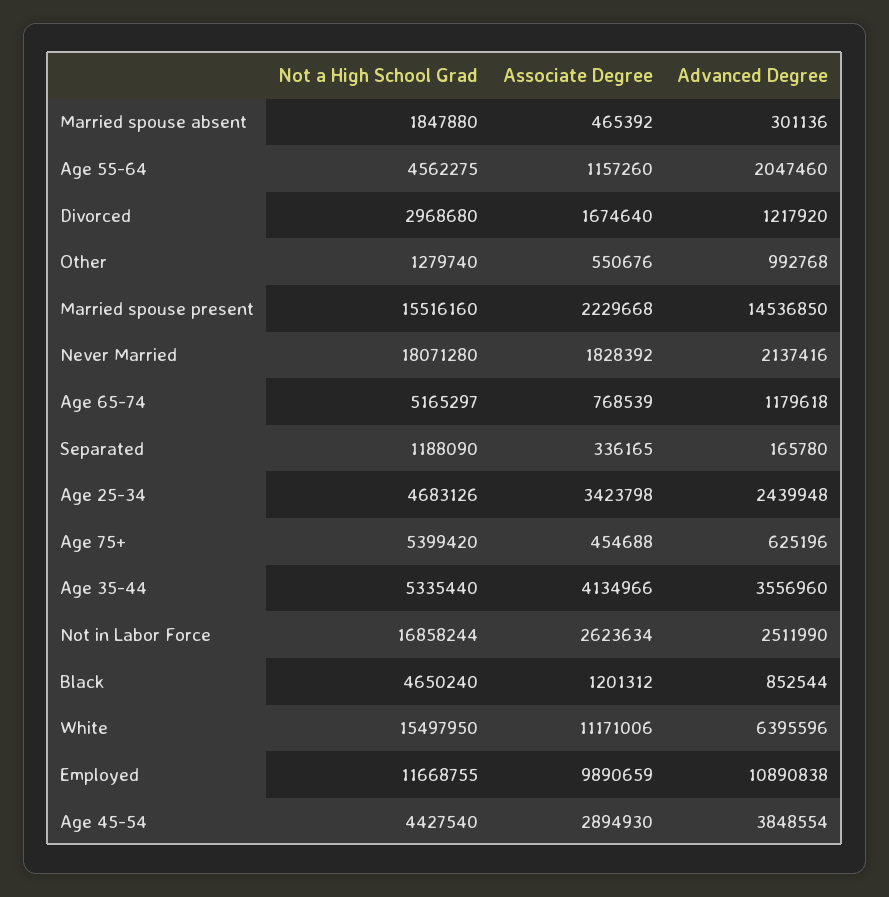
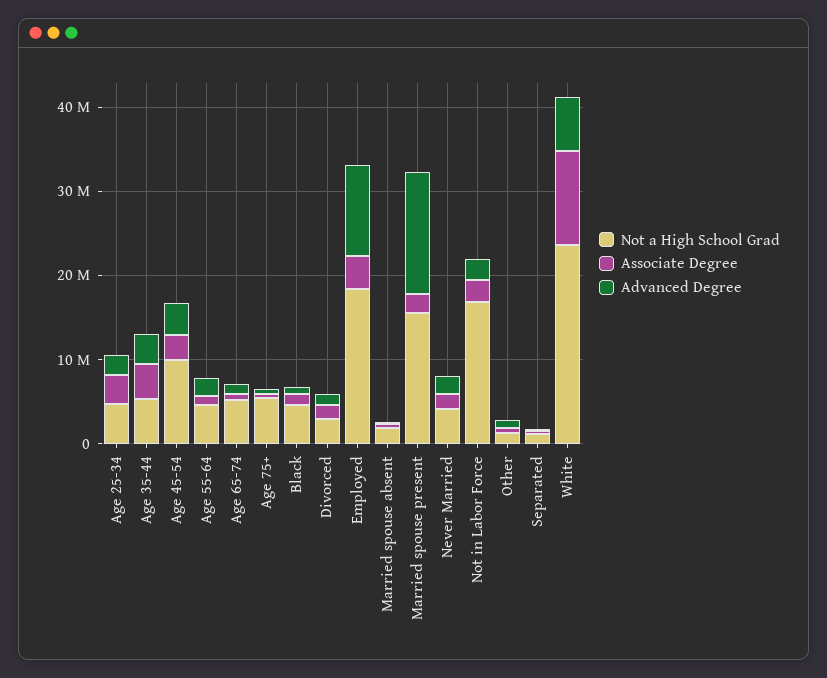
  {
    "Not a High School Grad": {
      "Married spouse absent": 1847880,
      "Age 55-64": 4562275,
      "Divorced": 2968680,
      "Other": 1279740,
      "Married spouse present": 15516160,
-     "Never Married": 18071280,
+     "Never Married": 4000000,
      "Age 65-74": 5165297,
      "Separated": 1188090,
      "Age 25-34": 4683126,
      "Age 75+": 5399420,
      "Age 35-44": 5335440,
      "Not in Labor Force": 16858244,
      "Black": 4650240,
-     "White": 15497950,
+     "White": 24000000,
-     "Employed": 11668755,
+     "Employed": 18000000,
-     "Age 45-54": 4427540
+     "Age 45-54": 10000000
    },
    "Associate Degree": {
      "Married spouse absent": 465392,
      "Age 55-64": 1157260,
      "Divorced": 1674640,
      "Other": 550676,
      "Married spouse present": 2229668,
      "Never Married": 1828392,
      "Age 65-74": 768539,
      "Separated": 336165,
      "Age 25-34": 3423798,
      "Age 75+": 454688,
      "Age 35-44": 4134966,
      "Not in Labor Force": 2623634,
      "Black": 1201312,
      "White": 11171006,
-     "Employed": 9890659,
+     "Employed": 4000000,
      "Age 45-54": 2894930
    },
    "Advanced Degree": {
      "Married spouse absent": 301136,
      "Age 55-64": 2047460,
      "Divorced": 1217920,
      "Other": 992768,
      "Married spouse present": 14536850,
      "Never Married": 2137416,
      "Age 65-74": 1179618,
      "Separated": 165780,
      "Age 25-34": 2439948,
      "Age 75+": 625196,
      "Age 35-44": 3556960,
      "Not in Labor Force": 2511990,
      "Black": 852544,
      "White": 6395596,
      "Employed": 10890838,
      "Age 45-54": 3848554
    }
  }

